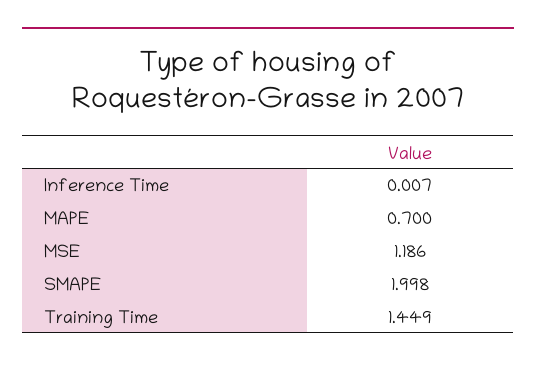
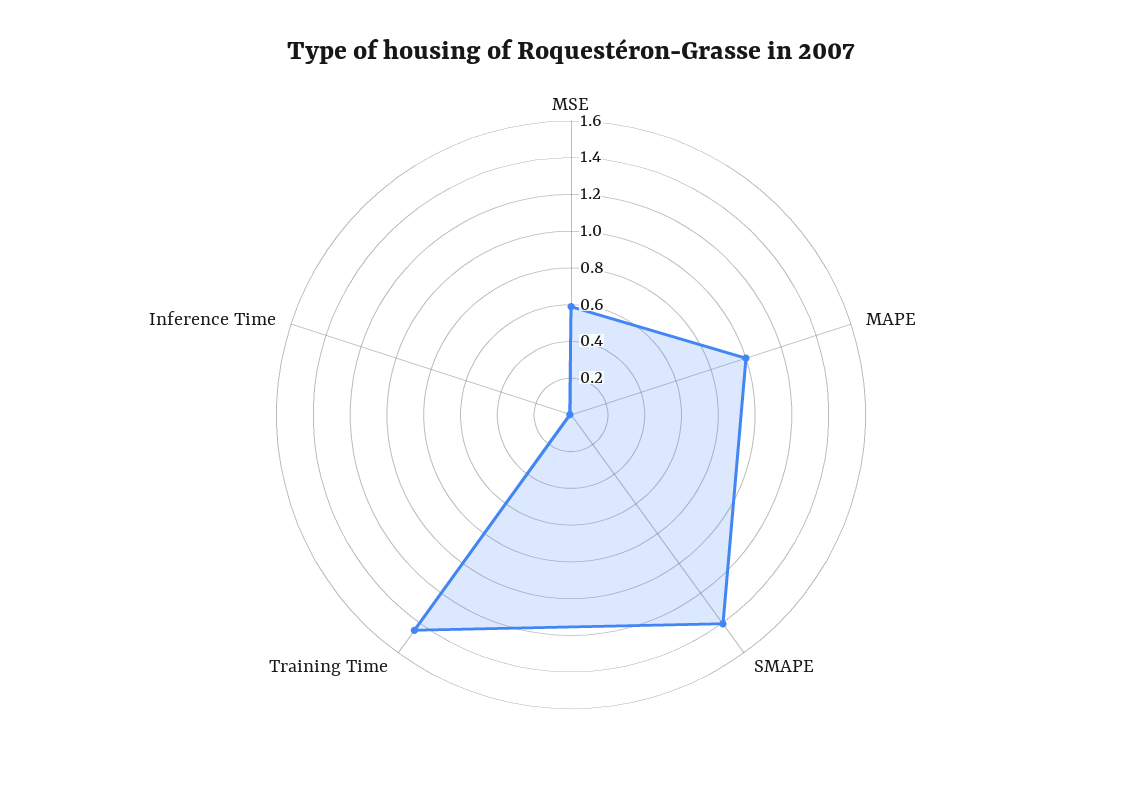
  {
    "Inference Time": 0.007,
-   "MAPE": 0.7,
+   "MAPE": 1,
-   "MSE": 1.186,
+   "MSE": 0.6,
-   "SMAPE": 1.998,
+   "SMAPE": 1.4,
    "Training Time": 1.449
  }

